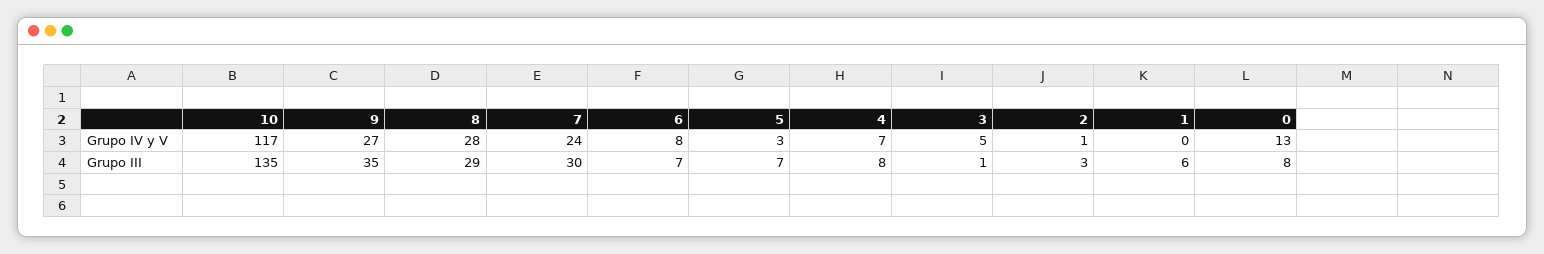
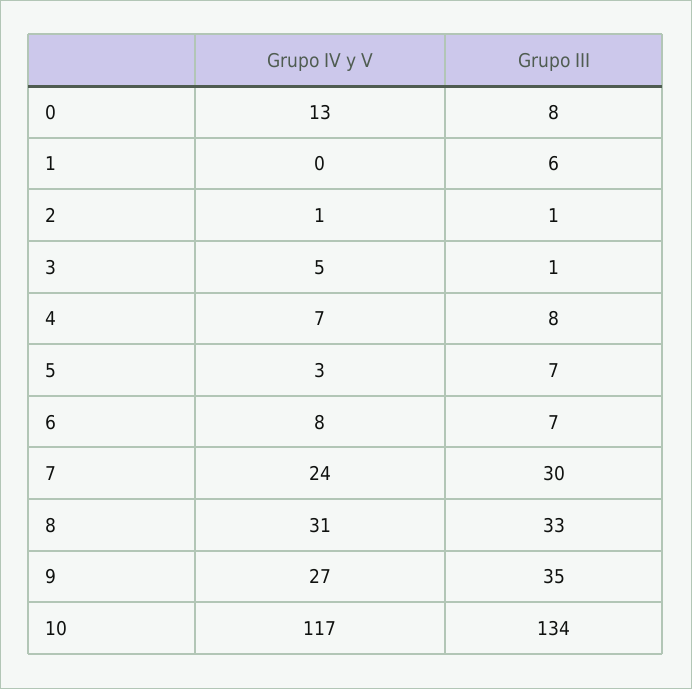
  {
    "10": {
      "Grupo IV y V": 117,
-     "Grupo III": 135
+     "Grupo III": 134
    },
    "9": {
      "Grupo IV y V": 27,
      "Grupo III": 35
    },
    "8": {
-     "Grupo IV y V": 28,
+     "Grupo IV y V": 31,
-     "Grupo III": 29
+     "Grupo III": 33
    },
    "7": {
      "Grupo IV y V": 24,
      "Grupo III": 30
    },
    "6": {
      "Grupo IV y V": 8,
      "Grupo III": 7
    },
    "5": {
      "Grupo IV y V": 3,
      "Grupo III": 7
    },
    "4": {
      "Grupo IV y V": 7,
      "Grupo III": 8
    },
    "3": {
      "Grupo IV y V": 5,
      "Grupo III": 1
    },
    "2": {
      "Grupo IV y V": 1,
-     "Grupo III": 3
+     "Grupo III": 1
    },
    "1": {
      "Grupo IV y V": 0,
      "Grupo III": 6
    },
    "0": {
      "Grupo IV y V": 13,
      "Grupo III": 8
    }
  }

